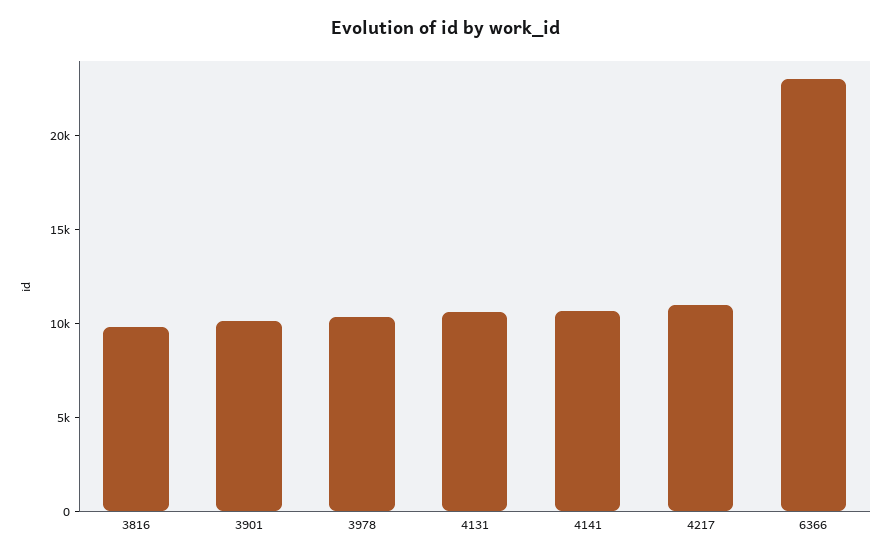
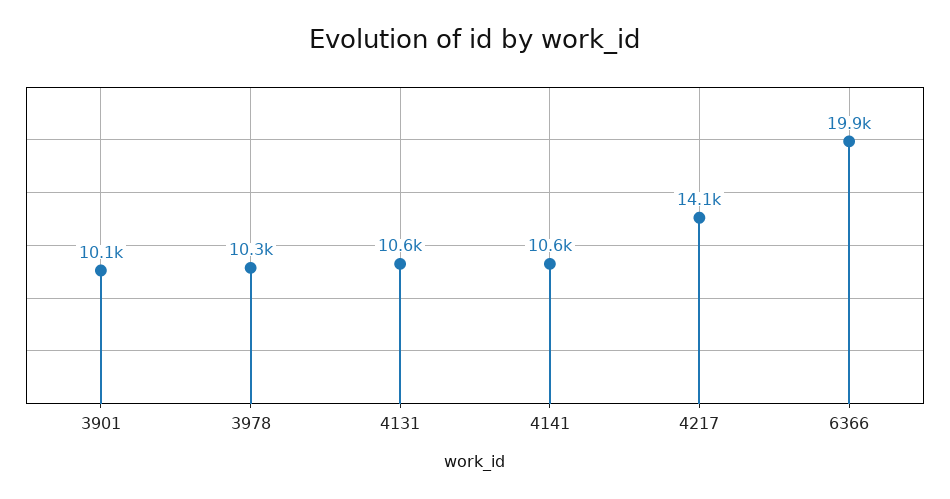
  {
-   "3816": 10000,
    "3901": 10100,
    "3978": 10300,
    "4131": 10600,
    "4141": 10600,
-   "4217": 11000,
+   "4217": 14100,
-   "6366": 23000
+   "6366": 19900
  }

